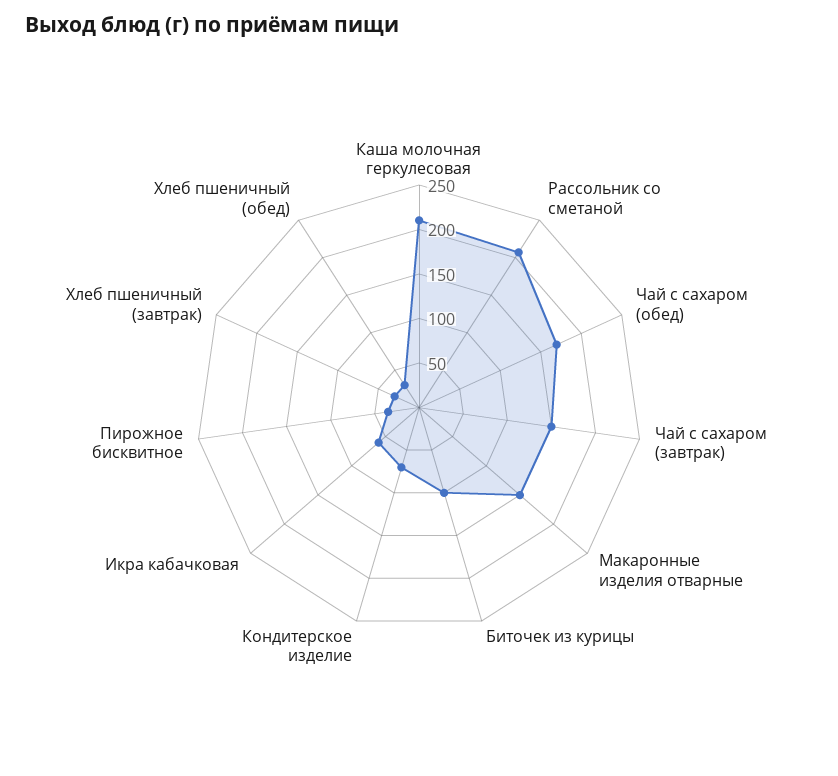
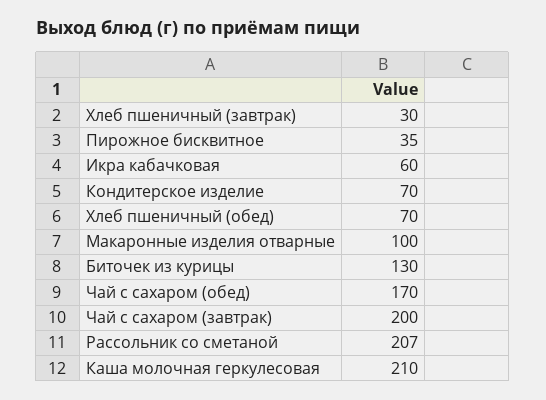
  {
    "Каша молочная геркулесовая": 210,
    "Рассольник со сметаной": 207,
    "Чай с сахаром (обед)": 170,
-   "Чай с сахаром (завтрак)": 150,
+   "Чай с сахаром (завтрак)": 200,
-   "Макаронные изделия отварные": 150,
+   "Макаронные изделия отварные": 100,
-   "Биточек из курицы": 100,
+   "Биточек из курицы": 130,
    "Кондитерское изделие": 70,
    "Икра кабачковая": 60,
    "Пирожное бисквитное": 35,
    "Хлеб пшеничный (завтрак)": 30,
-   "Хлеб пшеничный (обед)": 30
+   "Хлеб пшеничный (обед)": 70
  }

